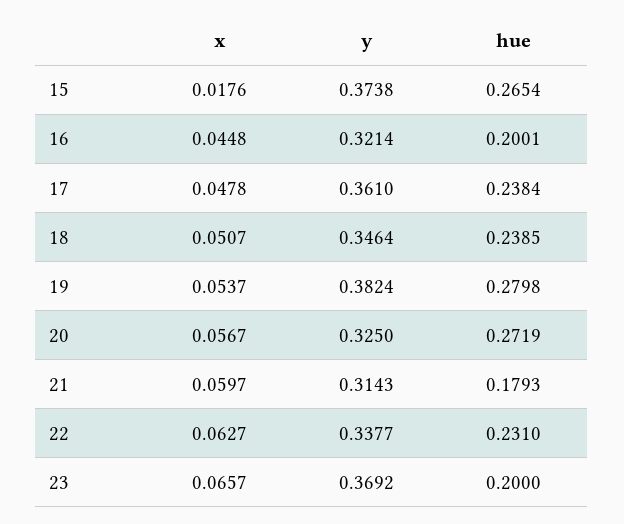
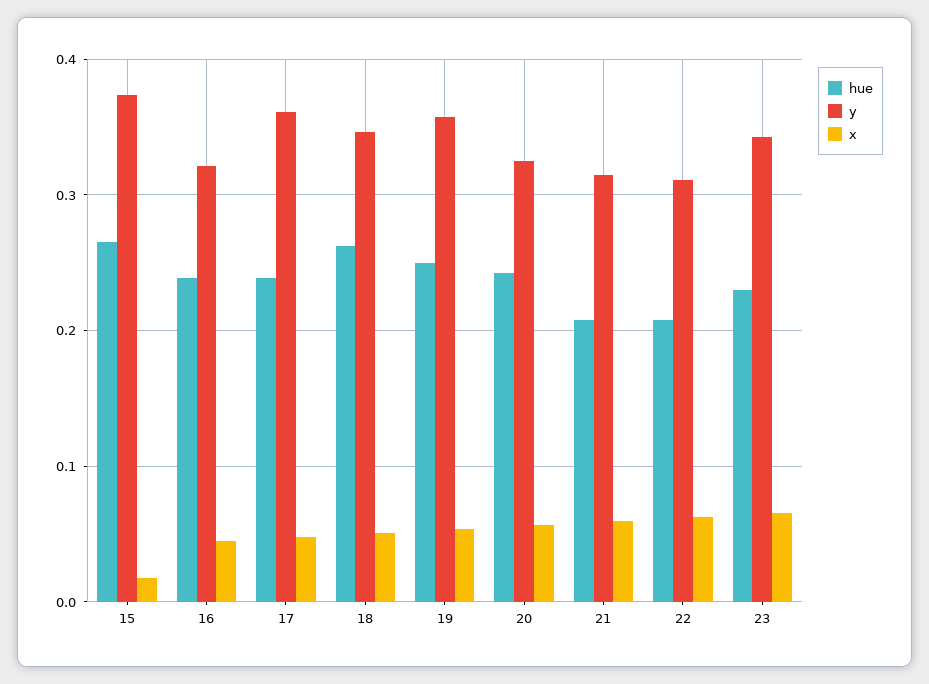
  {
    "x": {
      "15": 0.0176,
      "16": 0.0448,
      "17": 0.0478,
      "18": 0.0507,
      "19": 0.0537,
      "20": 0.0567,
      "21": 0.0597,
      "22": 0.0627,
      "23": 0.0657
    },
    "y": {
      "15": 0.3738,
      "16": 0.3214,
      "17": 0.361,
      "18": 0.3464,
-     "19": 0.3824,
+     "19": 0.36,
      "20": 0.325,
      "21": 0.3143,
-     "22": 0.3377,
+     "22": 0.31,
-     "23": 0.3692
+     "23": 0.34
    },
    "hue": {
      "15": 0.2654,
-     "16": 0.2001,
+     "16": 0.24,
      "17": 0.2384,
-     "18": 0.2385,
+     "18": 0.26,
-     "19": 0.2798,
+     "19": 0.25,
-     "20": 0.2719,
+     "20": 0.24,
-     "21": 0.1793,
+     "21": 0.21,
-     "22": 0.231,
+     "22": 0.21,
-     "23": 0.2
+     "23": 0.23
    }
  }

